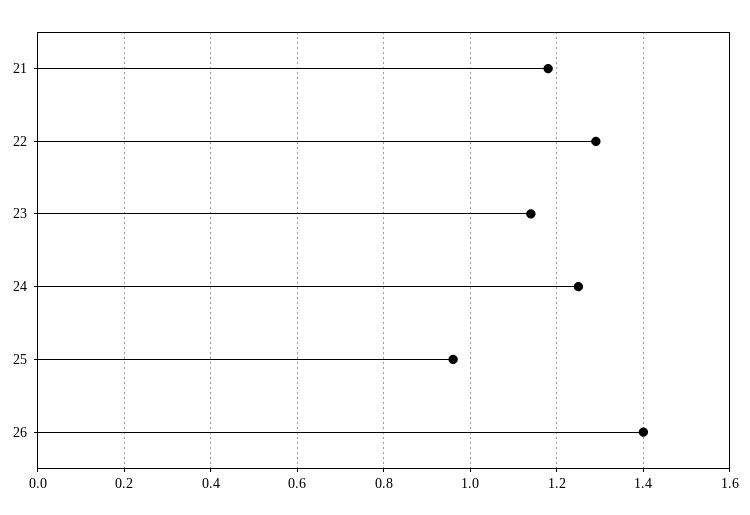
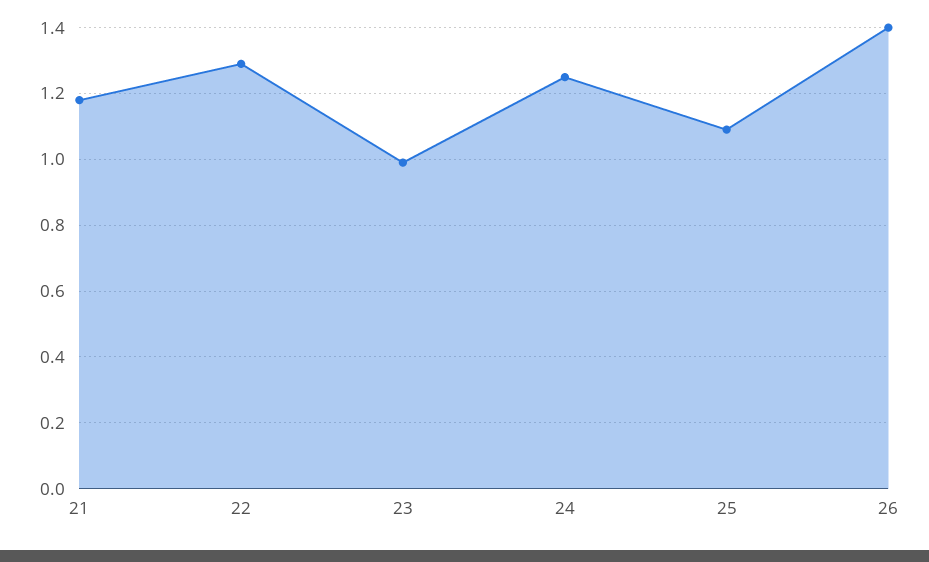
  {
    "21": 1.2,
    "22": 1.3,
-   "23": 1.15,
+   "23": 1,
    "24": 1.25,
-   "25": 0.95,
+   "25": 1.1,
    "26": 1.4
  }

